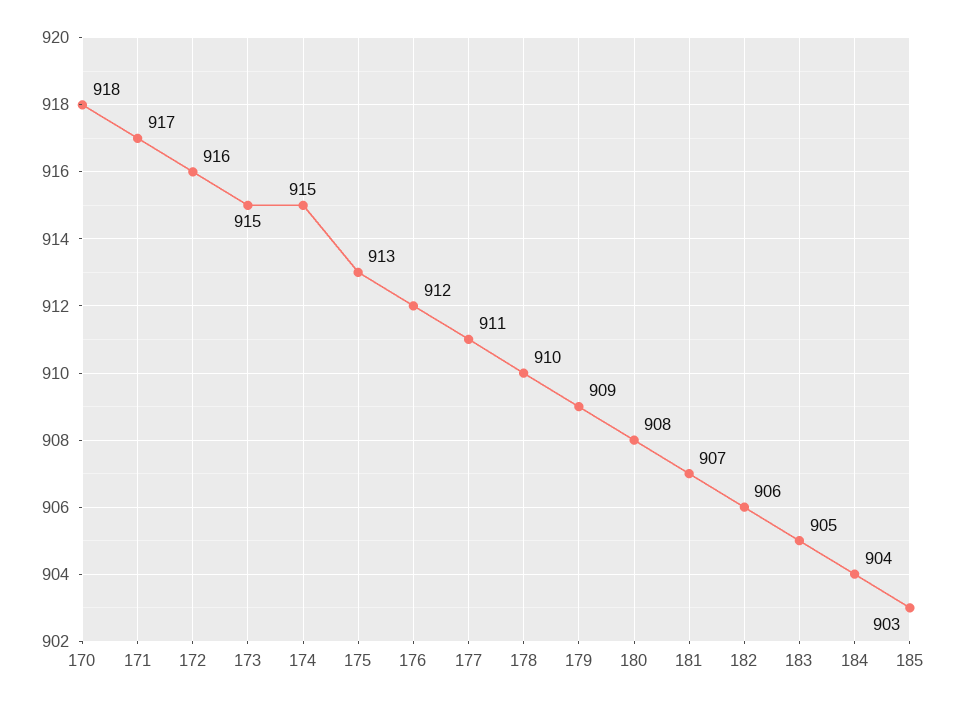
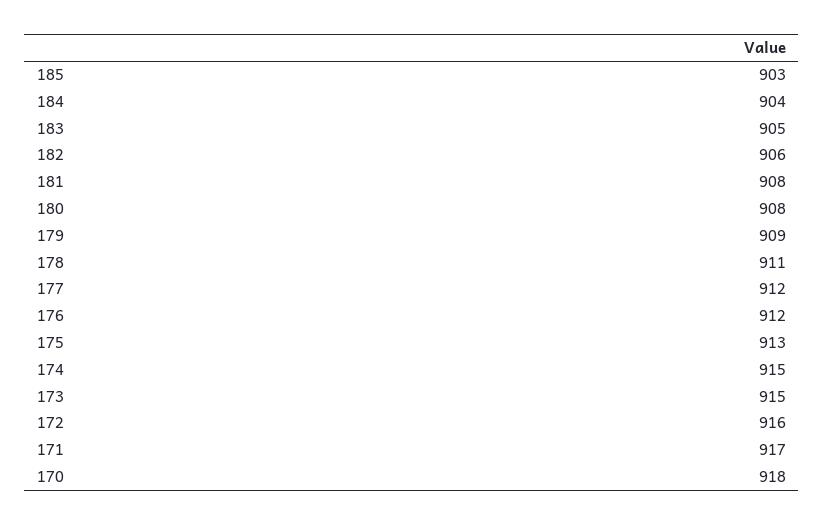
  {
    "170": 918,
    "171": 917,
    "172": 916,
    "173": 915,
    "174": 915,
    "175": 913,
    "176": 912,
-   "177": 911,
+   "177": 912,
-   "178": 910,
+   "178": 911,
    "179": 909,
    "180": 908,
-   "181": 907,
+   "181": 908,
    "182": 906,
    "183": 905,
    "184": 904,
    "185": 903
  }

